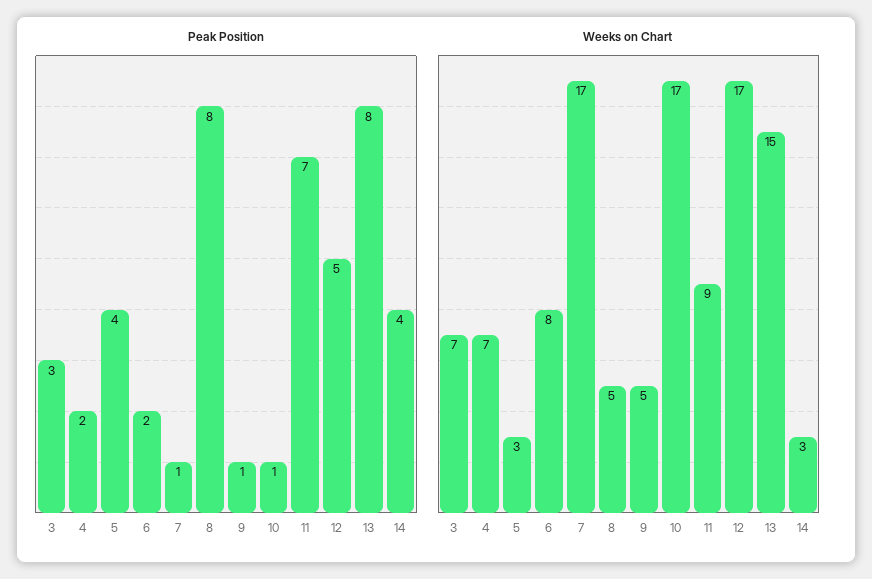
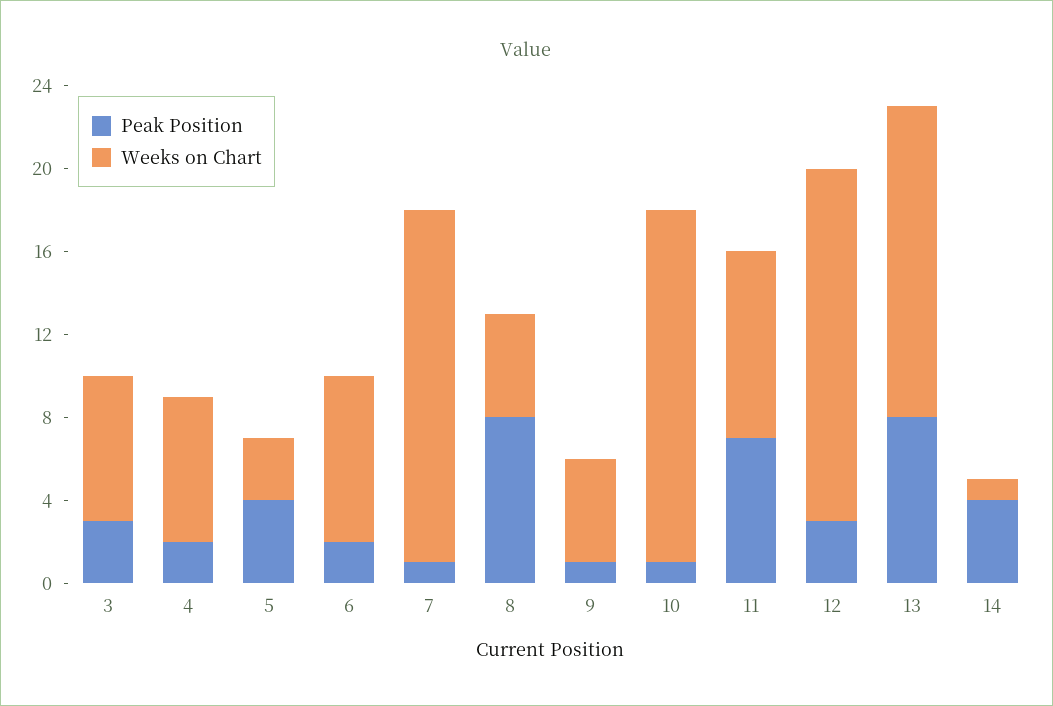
  {
    "Peak Position": {
      "3": 3,
      "4": 2,
      "5": 4,
      "6": 2,
      "7": 1,
      "8": 8,
      "9": 1,
      "10": 1,
      "11": 7,
-     "12": 5,
+     "12": 3,
      "13": 8,
      "14": 4
    },
    "Weeks on Chart": {
      "3": 7,
      "4": 7,
      "5": 3,
      "6": 8,
      "7": 17,
      "8": 5,
      "9": 5,
      "10": 17,
      "11": 9,
      "12": 17,
      "13": 15,
-     "14": 3
+     "14": 1
    }
  }

